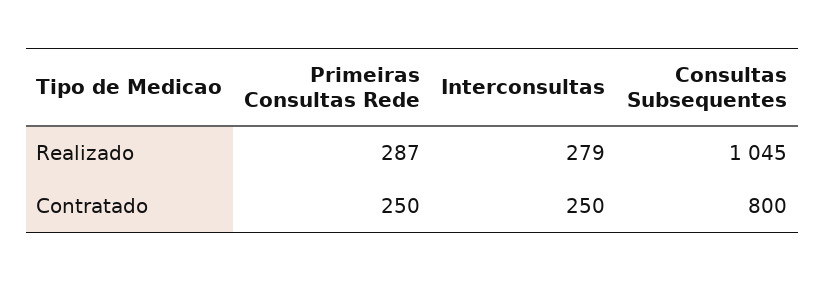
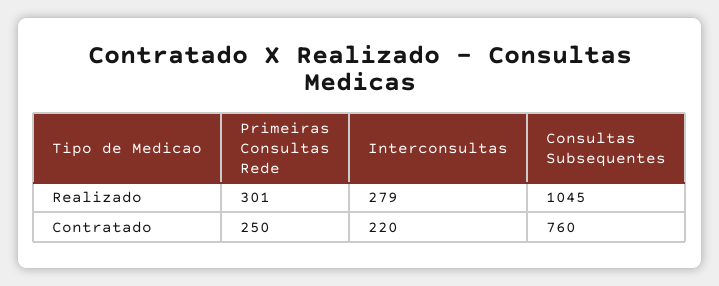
  {
    "Primeiras Consultas Rede": {
-     "Realizado": 287,
+     "Realizado": 301,
      "Contratado": 250
    },
    "Interconsultas": {
      "Realizado": 279,
-     "Contratado": 250
+     "Contratado": 220
    },
    "Consultas Subsequentes": {
      "Realizado": 1045,
-     "Contratado": 800
+     "Contratado": 760
    }
  }

